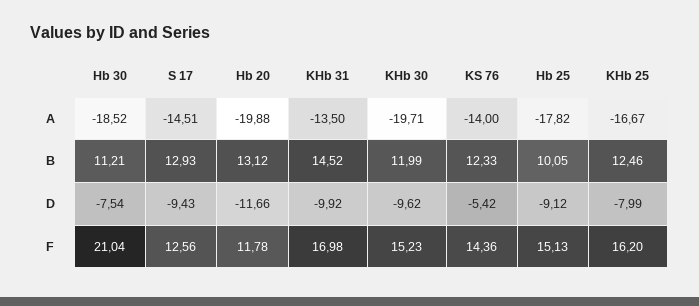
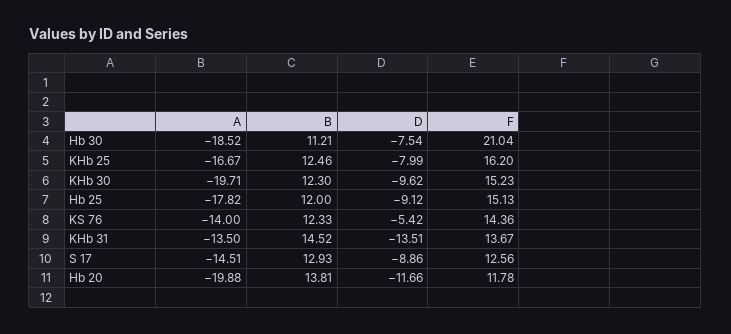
  {
    "Hb 30": {
      "A": -18.52,
      "B": 11.21,
      "D": -7.54,
      "F": 21.04
    },
    "S 17": {
      "A": -14.51,
      "B": 12.93,
-     "D": -9.43,
+     "D": -8.86,
      "F": 12.56
    },
    "Hb 20": {
      "A": -19.88,
-     "B": 13.12,
+     "B": 13.81,
      "D": -11.66,
      "F": 11.78
    },
    "KHb 31": {
      "A": -13.5,
      "B": 14.52,
-     "D": -9.92,
+     "D": -13.51,
-     "F": 16.98
+     "F": 13.67
    },
    "KHb 30": {
      "A": -19.71,
-     "B": 11.99,
+     "B": 12.3,
      "D": -9.62,
      "F": 15.23
    },
    "KS 76": {
      "A": -14,
      "B": 12.33,
      "D": -5.42,
      "F": 14.36
    },
    "Hb 25": {
      "A": -17.82,
-     "B": 10.05,
+     "B": 12,
      "D": -9.12,
      "F": 15.13
    },
    "KHb 25": {
      "A": -16.67,
      "B": 12.46,
      "D": -7.99,
      "F": 16.2
    }
  }

